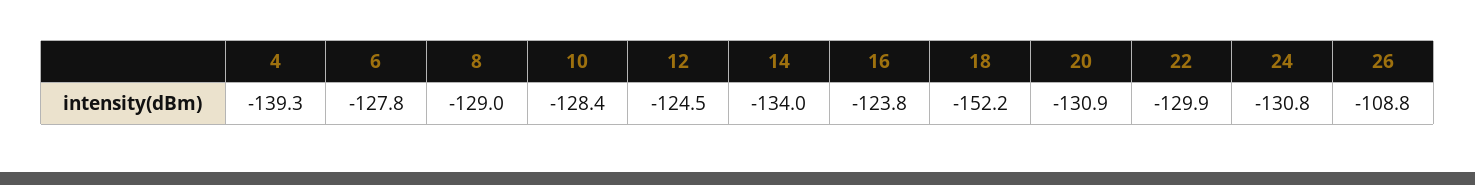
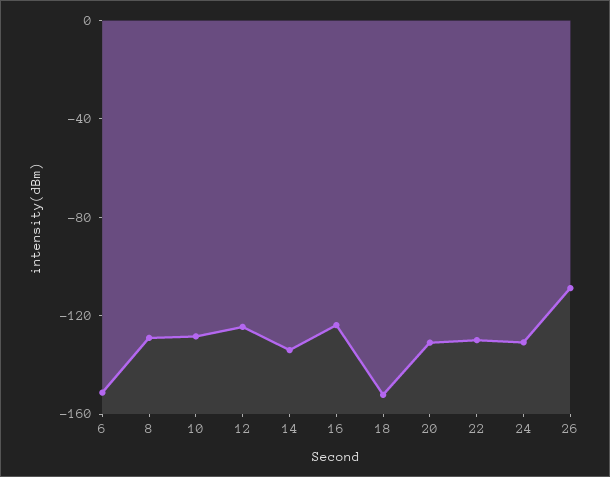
  {
-   "4": -139.3,
-   "6": -127.8,
+   "6": -150,
    "8": -129,
    "10": -128.4,
    "12": -124.5,
    "14": -134,
    "16": -123.8,
    "18": -152.2,
    "20": -130.9,
    "22": -129.9,
    "24": -130.8,
    "26": -108.8
  }

